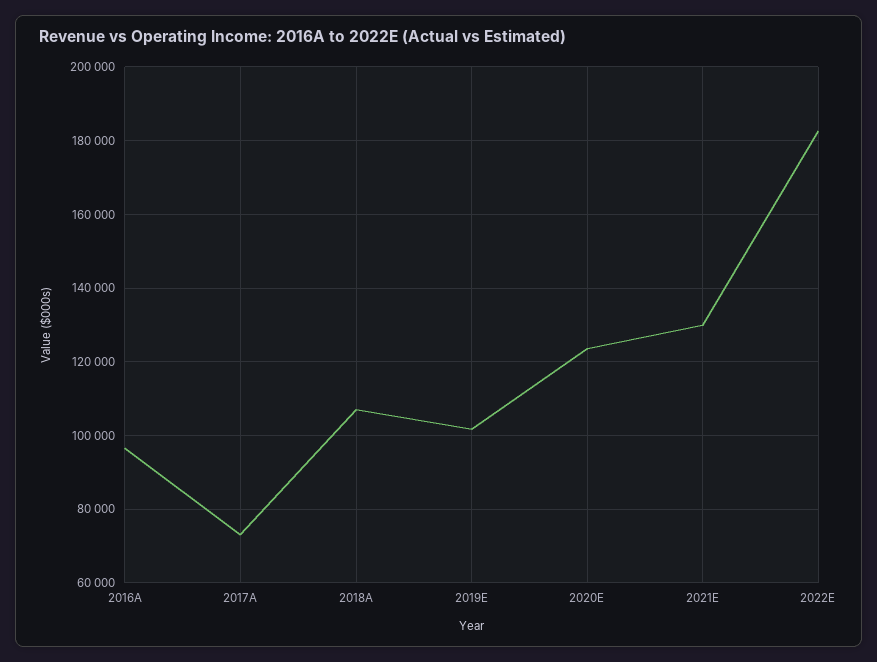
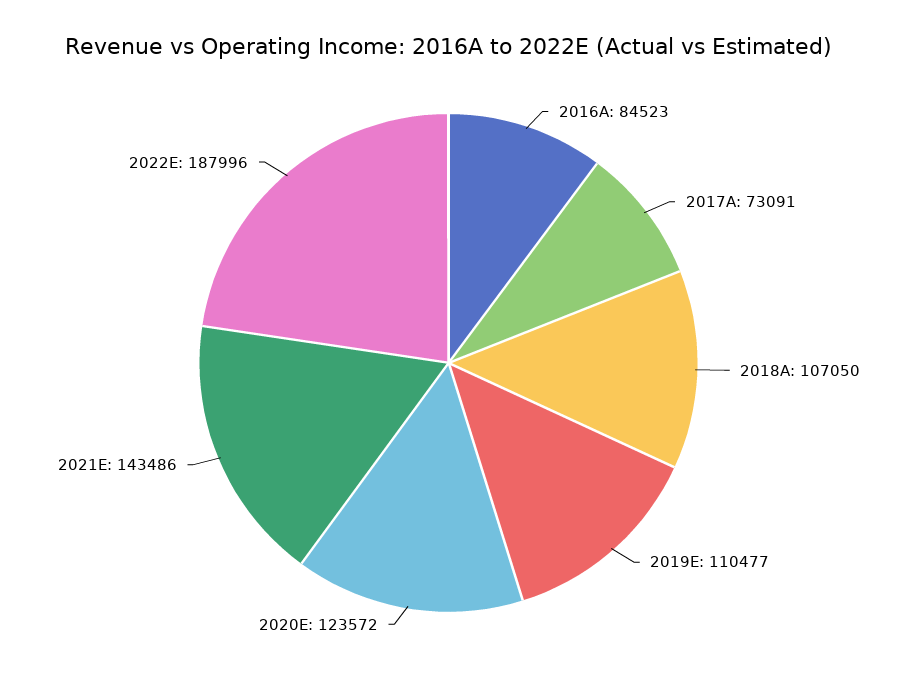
  {
-   "2016A": 96000,
+   "2016A": 84523,
    "2017A": 73091,
    "2018A": 107050,
-   "2019E": 102000,
+   "2019E": 110477,
    "2020E": 123572,
-   "2021E": 130000,
+   "2021E": 143486,
-   "2022E": 182000
+   "2022E": 187996
  }

